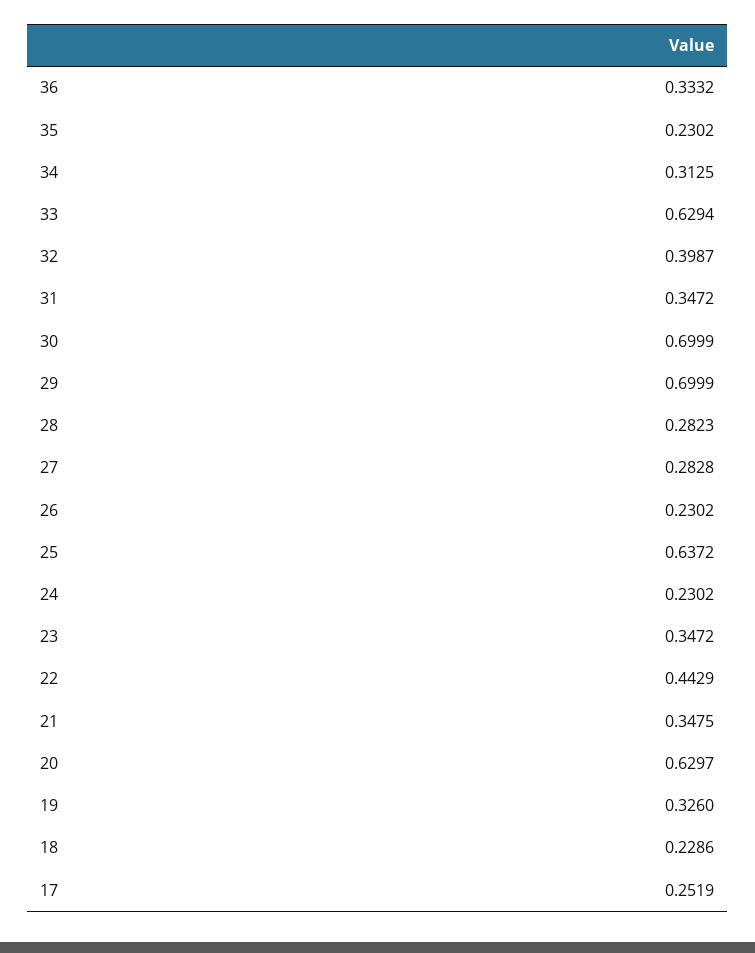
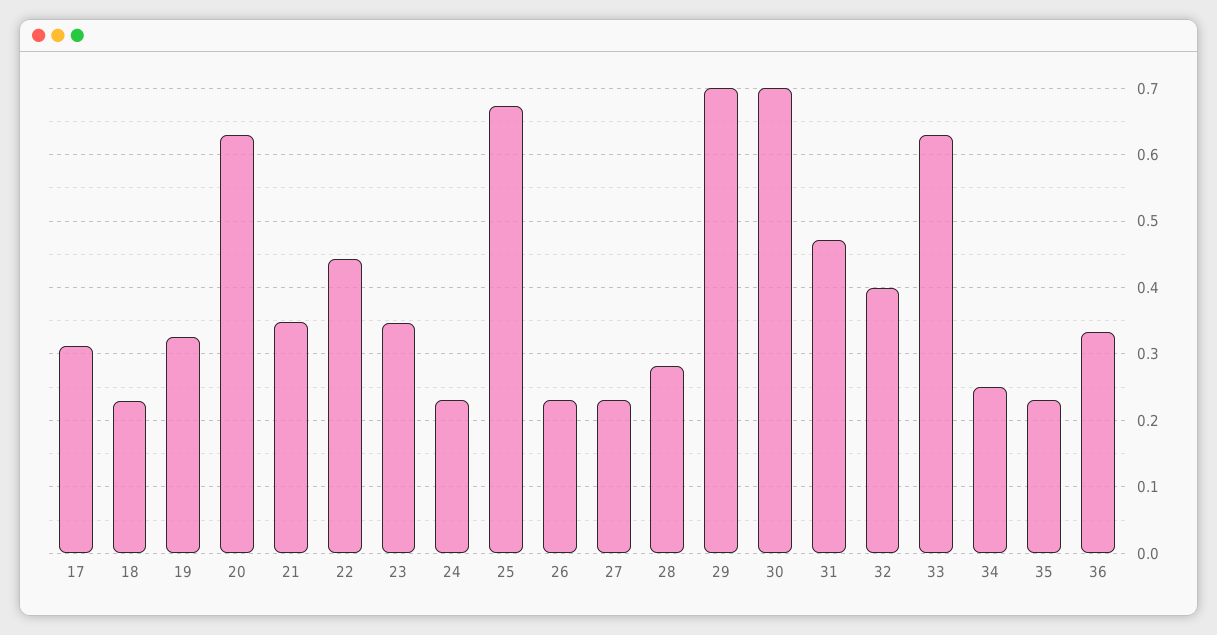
  {
    "36": 0.3332,
    "35": 0.2302,
-   "34": 0.3125,
+   "34": 0.25,
    "33": 0.6294,
    "32": 0.3987,
-   "31": 0.3472,
+   "31": 0.47,
    "30": 0.6999,
    "29": 0.6999,
    "28": 0.2823,
-   "27": 0.2828,
+   "27": 0.23,
    "26": 0.2302,
-   "25": 0.6372,
+   "25": 0.67,
    "24": 0.2302,
    "23": 0.3472,
    "22": 0.4429,
    "21": 0.3475,
    "20": 0.6297,
    "19": 0.326,
    "18": 0.2286,
-   "17": 0.2519
+   "17": 0.31
  }

